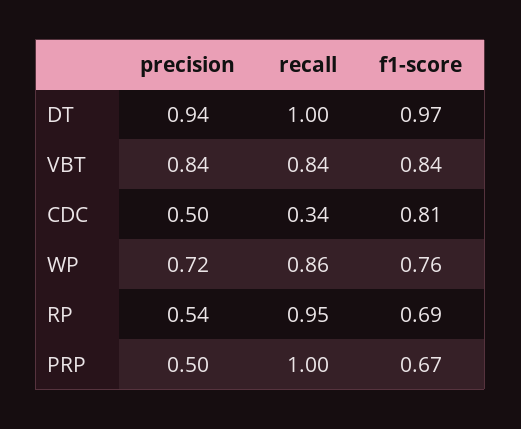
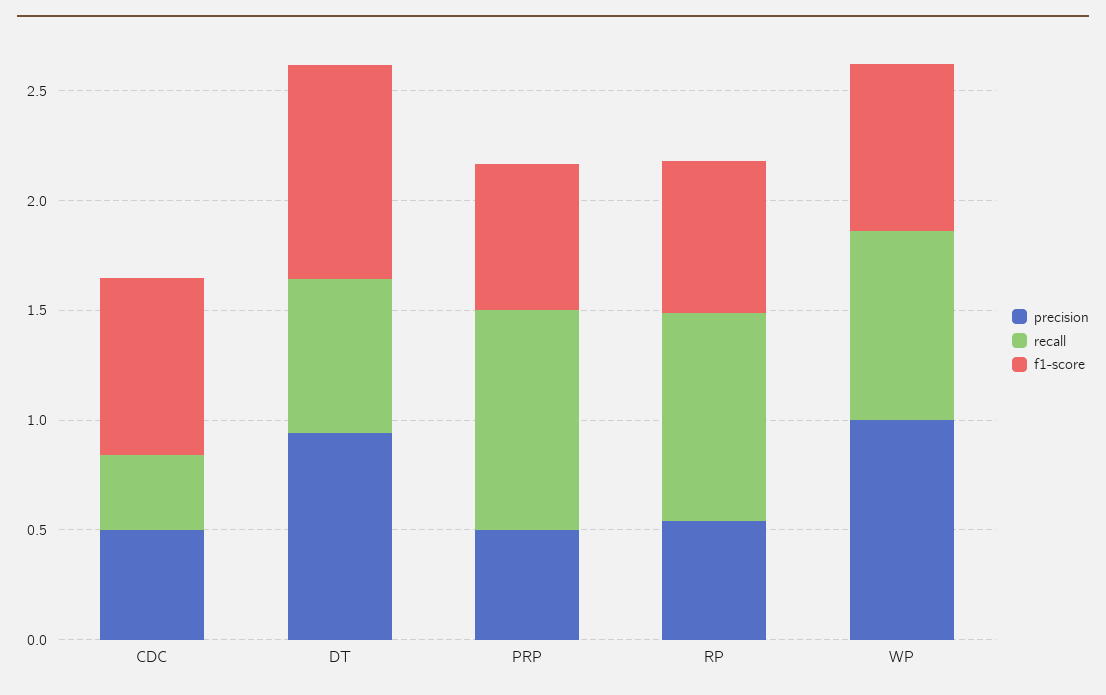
  {
    "precision": {
      "DT": 0.94,
-     "VBT": 0.84,
      "CDC": 0.5,
-     "WP": 0.72,
+     "WP": 1,
      "RP": 0.54,
      "PRP": 0.5
    },
    "recall": {
-     "DT": 1,
+     "DT": 0.7,
-     "VBT": 0.84,
      "CDC": 0.34,
      "WP": 0.86,
      "RP": 0.95,
      "PRP": 1
    },
    "f1-score": {
      "DT": 0.97,
-     "VBT": 0.84,
      "CDC": 0.81,
      "WP": 0.76,
      "RP": 0.69,
      "PRP": 0.67
    }
  }

